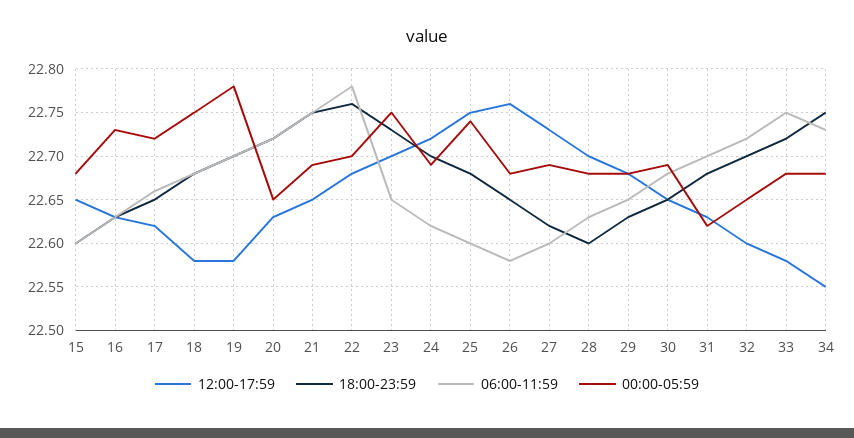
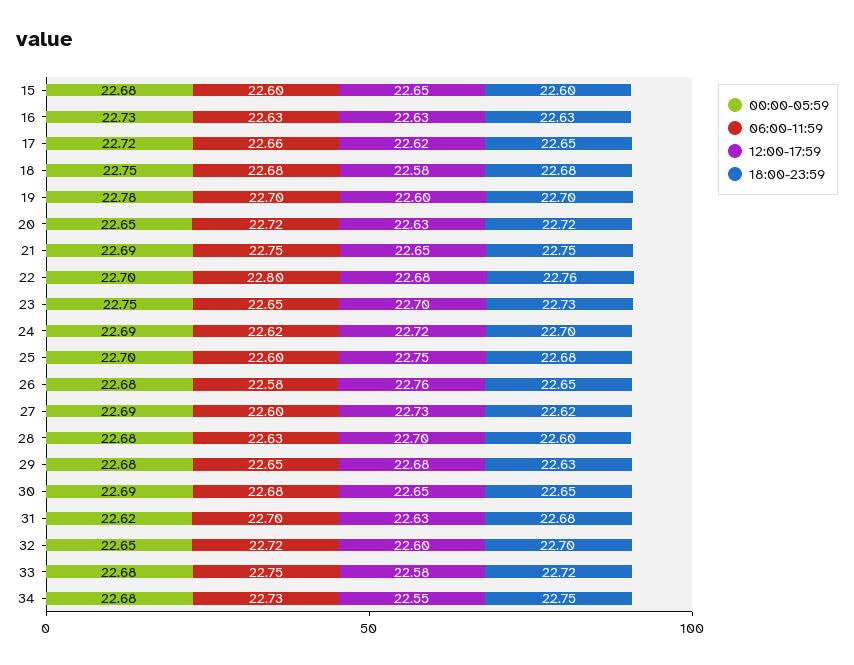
  {
    "12:00-17:59": {
      "15": 22.65,
      "16": 22.63,
      "17": 22.62,
      "18": 22.58,
-     "19": 22.58,
+     "19": 22.6,
      "20": 22.63,
      "21": 22.65,
      "22": 22.68,
      "23": 22.7,
      "24": 22.72,
      "25": 22.75,
      "26": 22.76,
      "27": 22.73,
      "28": 22.7,
      "29": 22.68,
      "30": 22.65,
      "31": 22.63,
      "32": 22.6,
      "33": 22.58,
      "34": 22.55
    },
    "18:00-23:59": {
      "15": 22.6,
      "16": 22.63,
      "17": 22.65,
      "18": 22.68,
      "19": 22.7,
      "20": 22.72,
      "21": 22.75,
      "22": 22.76,
      "23": 22.73,
      "24": 22.7,
      "25": 22.68,
      "26": 22.65,
      "27": 22.62,
      "28": 22.6,
      "29": 22.63,
      "30": 22.65,
      "31": 22.68,
      "32": 22.7,
      "33": 22.72,
      "34": 22.75
    },
    "06:00-11:59": {
      "15": 22.6,
      "16": 22.63,
      "17": 22.66,
      "18": 22.68,
      "19": 22.7,
      "20": 22.72,
      "21": 22.75,
-     "22": 22.78,
+     "22": 22.8,
      "23": 22.65,
      "24": 22.62,
      "25": 22.6,
      "26": 22.58,
      "27": 22.6,
      "28": 22.63,
      "29": 22.65,
      "30": 22.68,
      "31": 22.7,
      "32": 22.72,
      "33": 22.75,
      "34": 22.73
    },
    "00:00-05:59": {
      "15": 22.68,
      "16": 22.73,
      "17": 22.72,
      "18": 22.75,
      "19": 22.78,
      "20": 22.65,
      "21": 22.69,
      "22": 22.7,
      "23": 22.75,
      "24": 22.69,
-     "25": 22.74,
+     "25": 22.7,
      "26": 22.68,
      "27": 22.69,
      "28": 22.68,
      "29": 22.68,
      "30": 22.69,
      "31": 22.62,
      "32": 22.65,
      "33": 22.68,
      "34": 22.68
    }
  }

